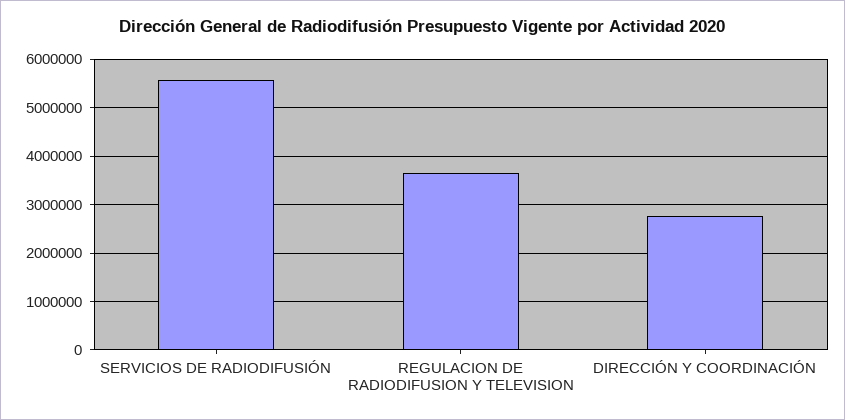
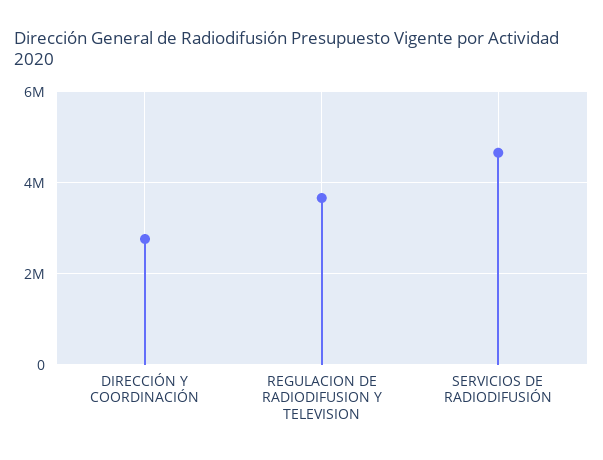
  {
-   "SERVICIOS DE RADIODIFUSIÓN": 5600000,
+   "SERVICIOS DE RADIODIFUSIÓN": 4600000,
    "REGULACION DE RADIODIFUSION Y TELEVISION": 3600000,
    "DIRECCIÓN Y COORDINACIÓN": 2800000
  }

